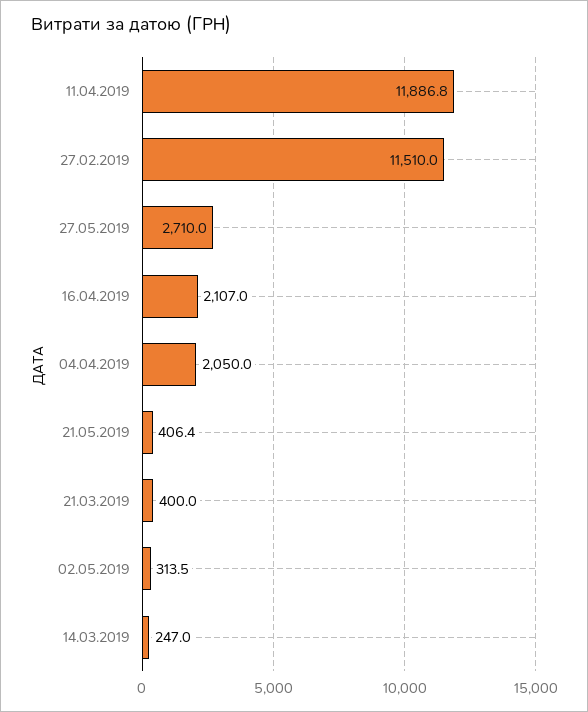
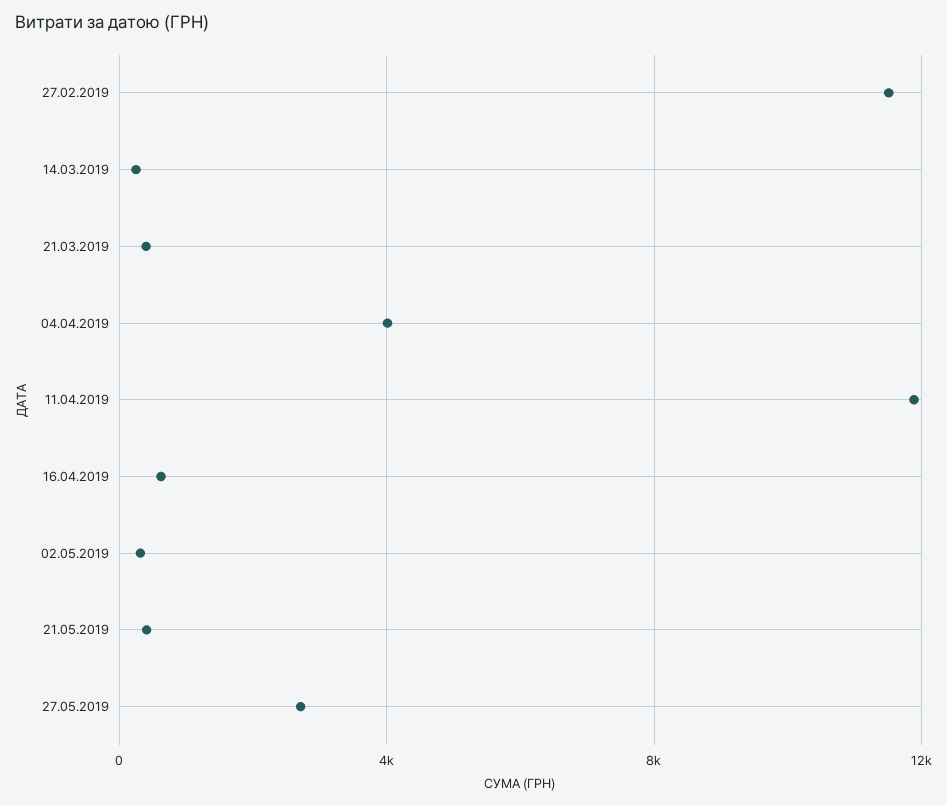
  {
    "11.04.2019": 11886.8,
    "27.02.2019": 11510,
    "27.05.2019": 2710,
-   "16.04.2019": 2107,
+   "16.04.2019": 500,
-   "04.04.2019": 2050,
+   "04.04.2019": 4000,
    "21.05.2019": 406.4,
    "21.03.2019": 400,
    "02.05.2019": 313.5,
    "14.03.2019": 247
  }

